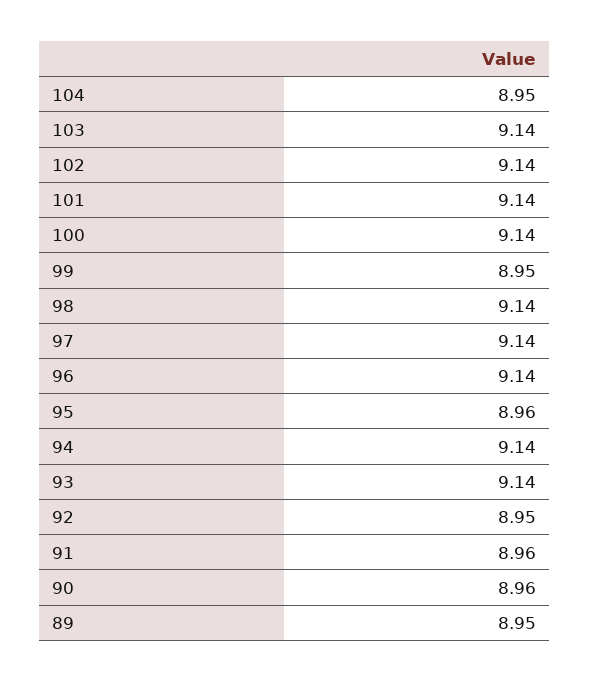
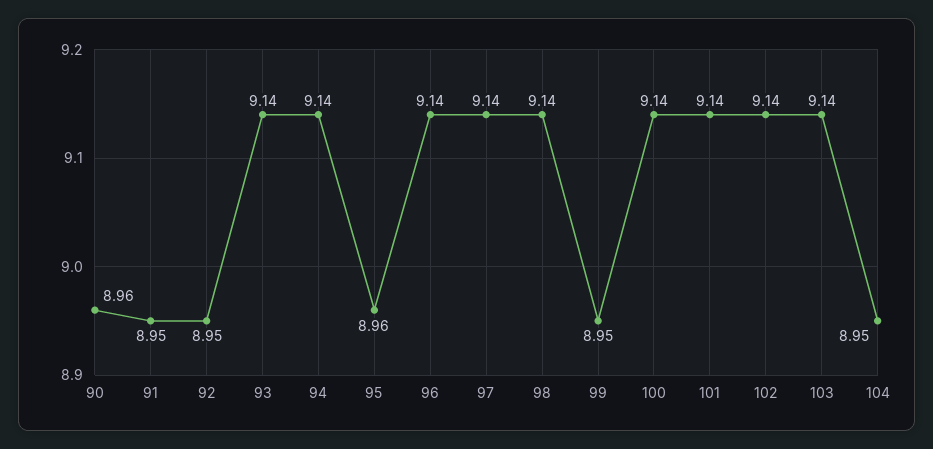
  {
    "104": 8.95,
    "103": 9.14,
    "102": 9.14,
    "101": 9.14,
    "100": 9.14,
    "99": 8.95,
    "98": 9.14,
    "97": 9.14,
    "96": 9.14,
    "95": 8.96,
    "94": 9.14,
    "93": 9.14,
    "92": 8.95,
-   "91": 8.96,
+   "91": 8.95,
-   "90": 8.96,
+   "90": 8.96
-   "89": 8.95
  }

